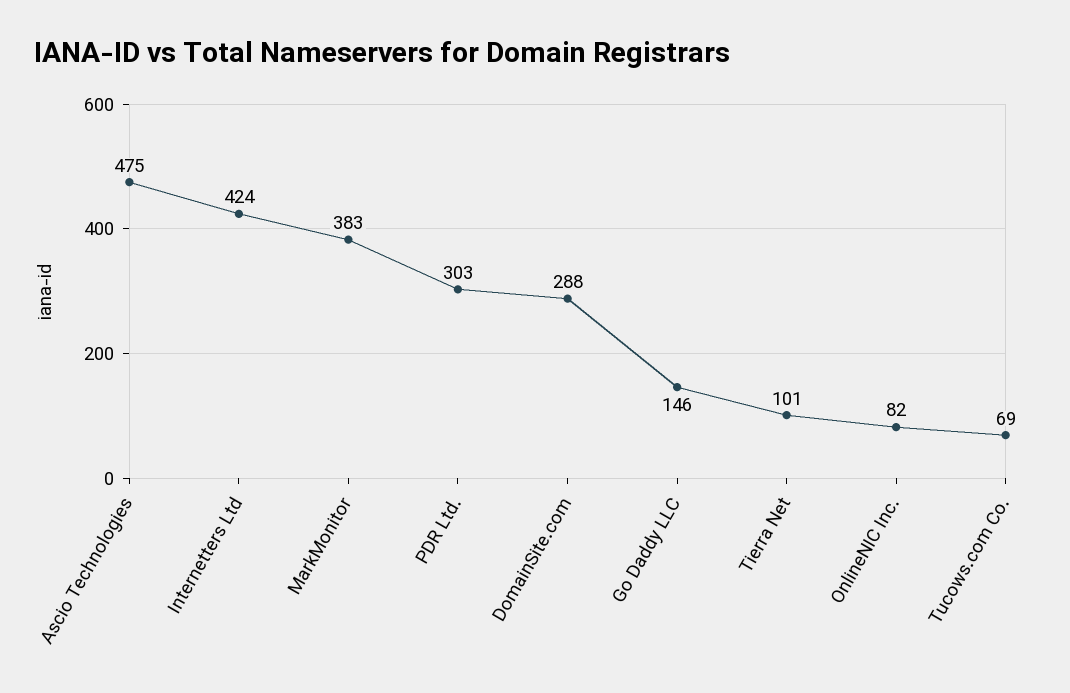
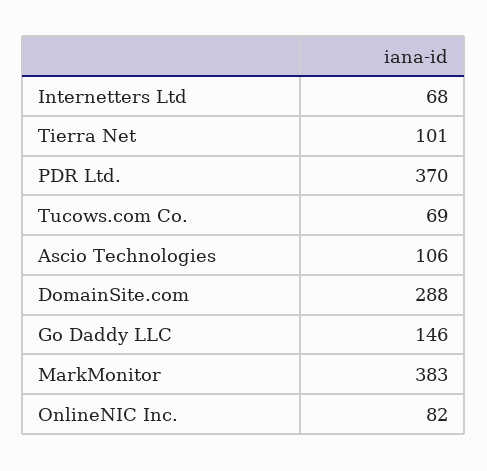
  {
-   "Ascio Technologies": 475,
+   "Ascio Technologies": 106,
-   "Internetters Ltd": 424,
+   "Internetters Ltd": 68,
    "MarkMonitor": 383,
-   "PDR Ltd.": 303,
+   "PDR Ltd.": 370,
    "DomainSite.com": 288,
    "Go Daddy LLC": 146,
    "Tierra Net": 101,
    "OnlineNIC Inc.": 82,
    "Tucows.com Co.": 69
  }

